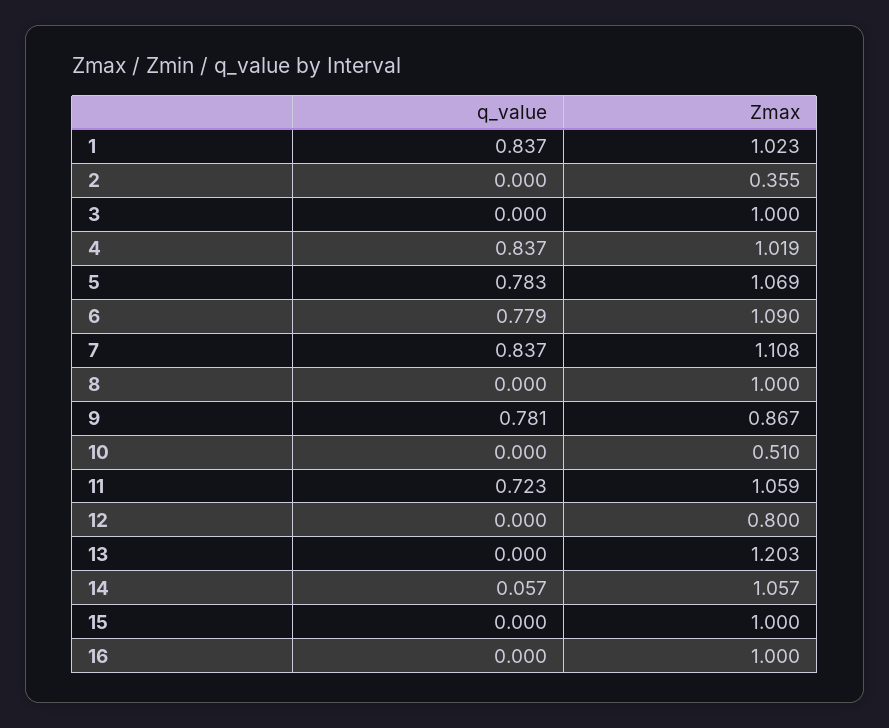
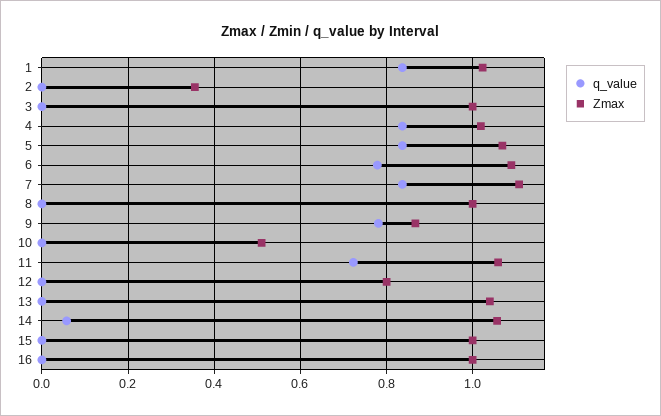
  {
    "q_value": {
      "1": 0.837,
      "2": 0,
      "3": 0,
      "4": 0.837,
-     "5": 0.783,
+     "5": 0.84,
      "6": 0.779,
      "7": 0.837,
      "8": 0,
      "9": 0.781,
      "10": 0,
      "11": 0.723,
      "12": 0,
      "13": 0,
      "14": 0.057,
      "15": 0,
      "16": 0
    },
    "Zmax": {
      "1": 1.023,
      "2": 0.355,
      "3": 1,
      "4": 1.019,
      "5": 1.069,
      "6": 1.09,
      "7": 1.108,
      "8": 1,
      "9": 0.867,
      "10": 0.51,
      "11": 1.059,
      "12": 0.8,
-     "13": 1.203,
+     "13": 1.04,
      "14": 1.057,
      "15": 1,
      "16": 1
    }
  }

